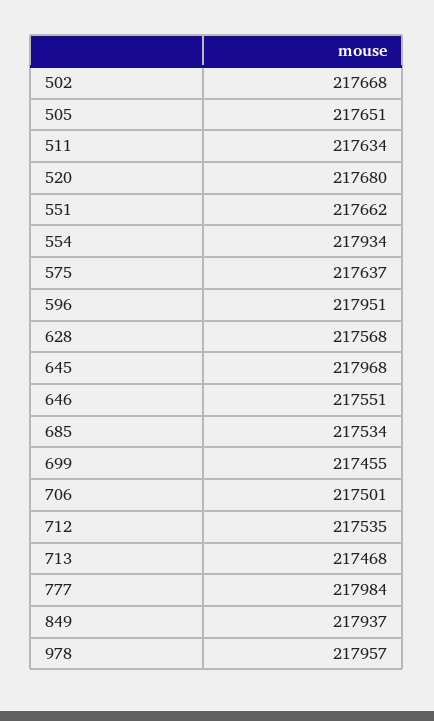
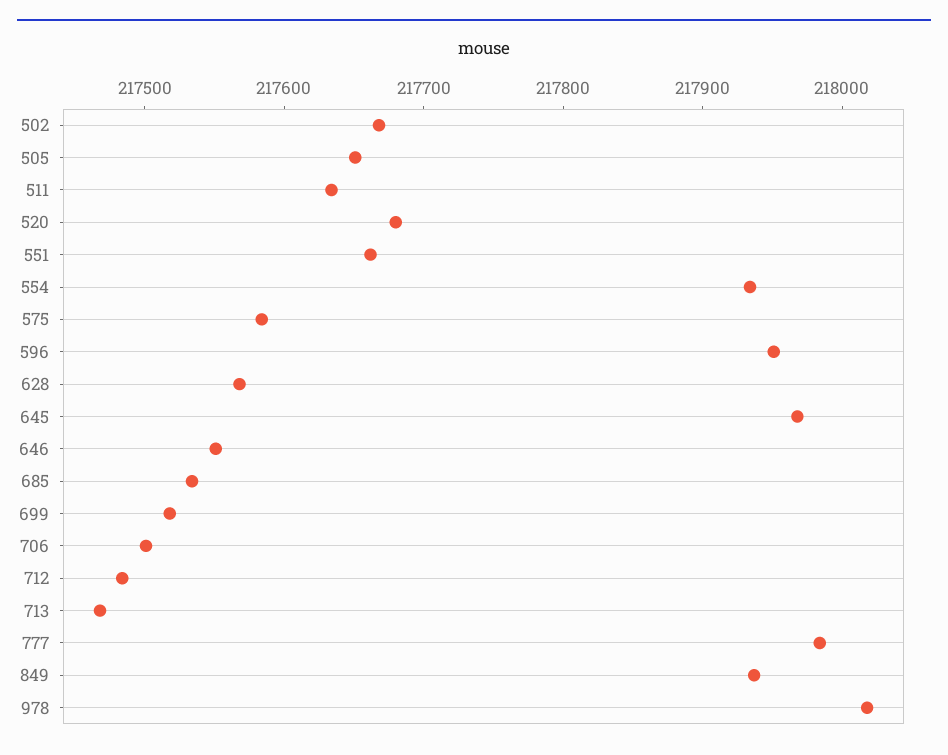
  {
    "502": 217668,
    "505": 217651,
    "511": 217634,
    "520": 217680,
    "551": 217662,
    "554": 217934,
-   "575": 217637,
+   "575": 217580,
    "596": 217951,
    "628": 217568,
    "645": 217968,
    "646": 217551,
    "685": 217534,
-   "699": 217455,
+   "699": 217520,
    "706": 217501,
-   "712": 217535,
+   "712": 217480,
    "713": 217468,
    "777": 217984,
    "849": 217937,
-   "978": 217957
+   "978": 218020
  }

